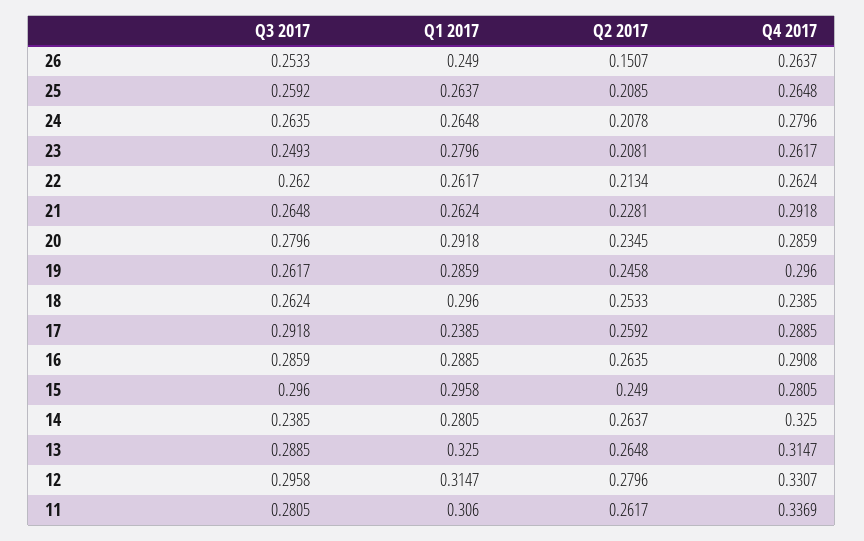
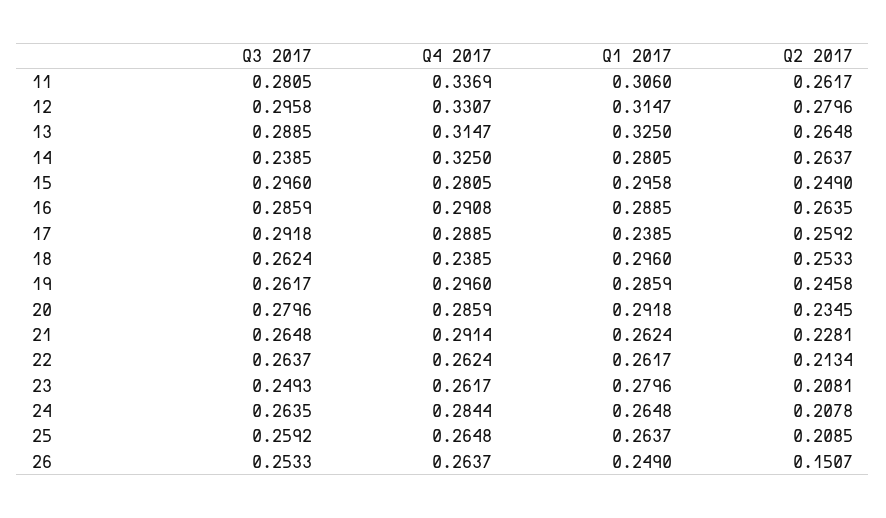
  {
    "Q3 2017": {
      "26": 0.2533,
      "25": 0.2592,
      "24": 0.2635,
      "23": 0.2493,
-     "22": 0.262,
+     "22": 0.2637,
      "21": 0.2648,
      "20": 0.2796,
      "19": 0.2617,
      "18": 0.2624,
      "17": 0.2918,
      "16": 0.2859,
      "15": 0.296,
      "14": 0.2385,
      "13": 0.2885,
      "12": 0.2958,
      "11": 0.2805
    },
    "Q1 2017": {
      "26": 0.249,
      "25": 0.2637,
      "24": 0.2648,
      "23": 0.2796,
      "22": 0.2617,
      "21": 0.2624,
      "20": 0.2918,
      "19": 0.2859,
      "18": 0.296,
      "17": 0.2385,
      "16": 0.2885,
      "15": 0.2958,
      "14": 0.2805,
      "13": 0.325,
      "12": 0.3147,
      "11": 0.306
    },
    "Q2 2017": {
      "26": 0.1507,
      "25": 0.2085,
      "24": 0.2078,
      "23": 0.2081,
      "22": 0.2134,
      "21": 0.2281,
      "20": 0.2345,
      "19": 0.2458,
      "18": 0.2533,
      "17": 0.2592,
      "16": 0.2635,
      "15": 0.249,
      "14": 0.2637,
      "13": 0.2648,
      "12": 0.2796,
      "11": 0.2617
    },
    "Q4 2017": {
      "26": 0.2637,
      "25": 0.2648,
-     "24": 0.2796,
+     "24": 0.2844,
      "23": 0.2617,
      "22": 0.2624,
-     "21": 0.2918,
+     "21": 0.2914,
      "20": 0.2859,
      "19": 0.296,
      "18": 0.2385,
      "17": 0.2885,
      "16": 0.2908,
      "15": 0.2805,
      "14": 0.325,
      "13": 0.3147,
      "12": 0.3307,
      "11": 0.3369
    }
  }

